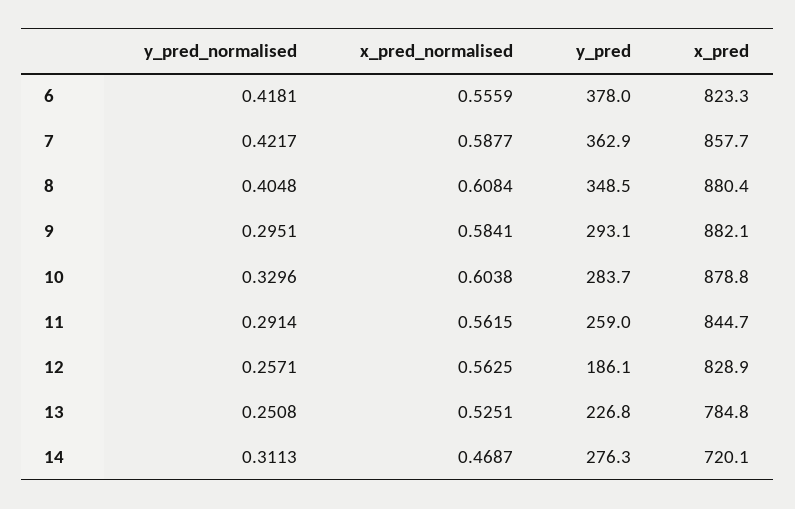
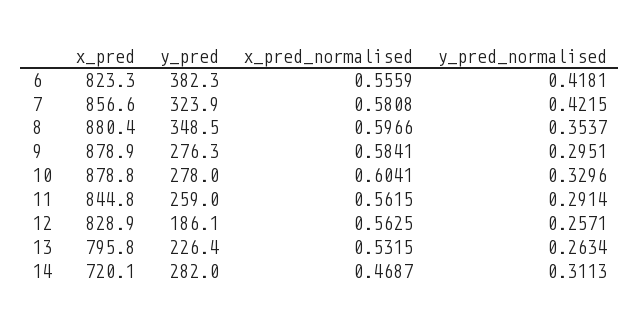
  {
    "y_pred_normalised": {
      "6": 0.4181,
-     "7": 0.4217,
+     "7": 0.4215,
-     "8": 0.4048,
+     "8": 0.3537,
      "9": 0.2951,
      "10": 0.3296,
      "11": 0.2914,
      "12": 0.2571,
-     "13": 0.2508,
+     "13": 0.2634,
      "14": 0.3113
    },
    "x_pred_normalised": {
      "6": 0.5559,
-     "7": 0.5877,
+     "7": 0.5808,
-     "8": 0.6084,
+     "8": 0.5966,
      "9": 0.5841,
-     "10": 0.6038,
+     "10": 0.6041,
      "11": 0.5615,
      "12": 0.5625,
-     "13": 0.5251,
+     "13": 0.5315,
      "14": 0.4687
    },
    "y_pred": {
-     "6": 378,
+     "6": 382.3,
-     "7": 362.9,
+     "7": 323.9,
      "8": 348.5,
-     "9": 293.1,
+     "9": 276.3,
-     "10": 283.7,
+     "10": 278,
      "11": 259,
      "12": 186.1,
-     "13": 226.8,
+     "13": 226.4,
-     "14": 276.3
+     "14": 282
    },
    "x_pred": {
      "6": 823.3,
-     "7": 857.7,
+     "7": 856.6,
      "8": 880.4,
-     "9": 882.1,
+     "9": 878.9,
      "10": 878.8,
-     "11": 844.7,
+     "11": 844.8,
      "12": 828.9,
-     "13": 784.8,
+     "13": 795.8,
      "14": 720.1
    }
  }

